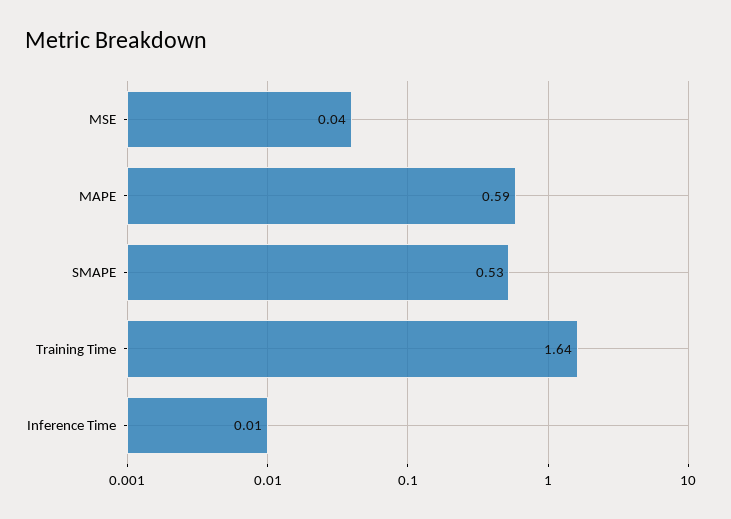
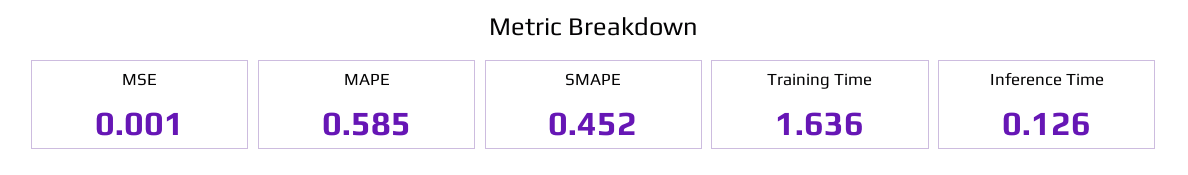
  {
-   "MSE": 0.04,
+   "MSE": 0.001,
    "MAPE": 0.585,
-   "SMAPE": 0.53,
+   "SMAPE": 0.452,
    "Training Time": 1.636,
-   "Inference Time": 0.01
+   "Inference Time": 0.126
  }

